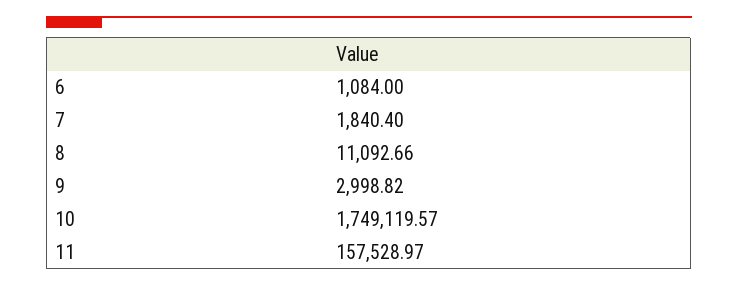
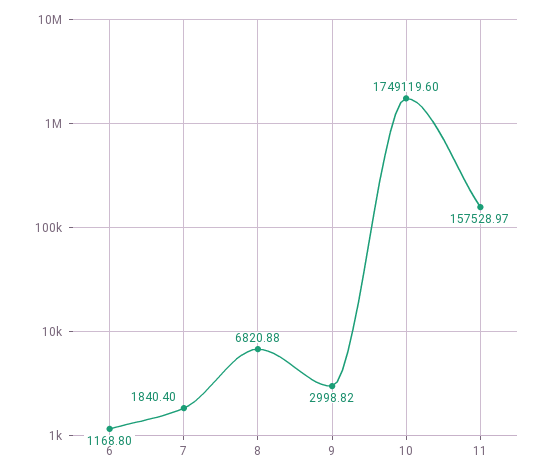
  {
-   "6": 1084,
+   "6": 1168.8,
    "7": 1840.4,
-   "8": 11092.66,
+   "8": 6820.88,
    "9": 2998.82,
-   "10": 1749119.57,
+   "10": 1749119.6,
    "11": 157528.97
  }

